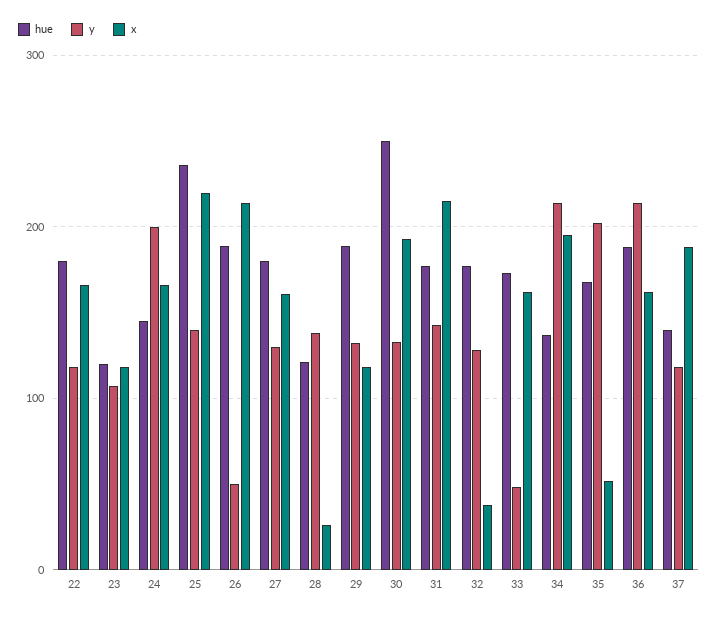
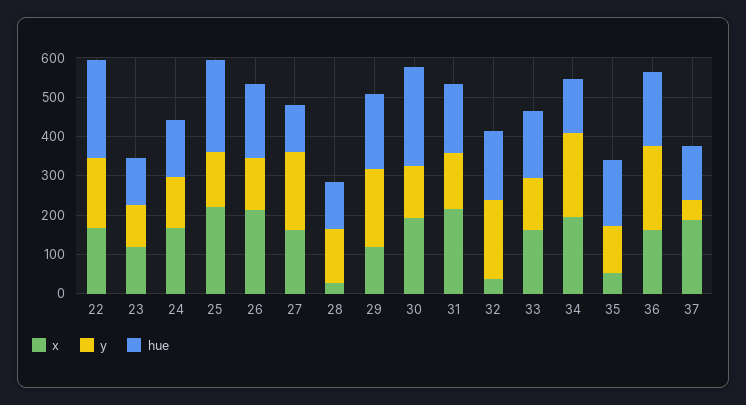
  {
    "hue": {
-     "22": 180,
+     "22": 250,
      "23": 120,
      "24": 150,
      "25": 240,
      "26": 190,
-     "27": 180,
+     "27": 125,
      "28": 120,
      "29": 190,
      "30": 250,
      "31": 180,
      "32": 180,
      "33": 170,
      "34": 140,
      "35": 170,
      "36": 190,
      "37": 140
    },
    "y": {
-     "22": 120,
+     "22": 175,
      "23": 110,
-     "24": 200,
+     "24": 125,
      "25": 140,
-     "26": 50,
+     "26": 125,
-     "27": 130,
+     "27": 200,
      "28": 140,
-     "29": 130,
+     "29": 200,
      "30": 130,
      "31": 140,
-     "32": 130,
+     "32": 200,
-     "33": 50,
+     "33": 125,
      "34": 210,
-     "35": 200,
+     "35": 125,
      "36": 210,
-     "37": 120
+     "37": 50
    },
    "x": {
      "22": 170,
      "23": 120,
      "24": 170,
      "25": 220,
      "26": 210,
      "27": 160,
      "28": 30,
      "29": 120,
      "30": 190,
      "31": 220,
      "32": 40,
      "33": 160,
      "34": 200,
      "35": 50,
      "36": 160,
      "37": 190
    }
  }

